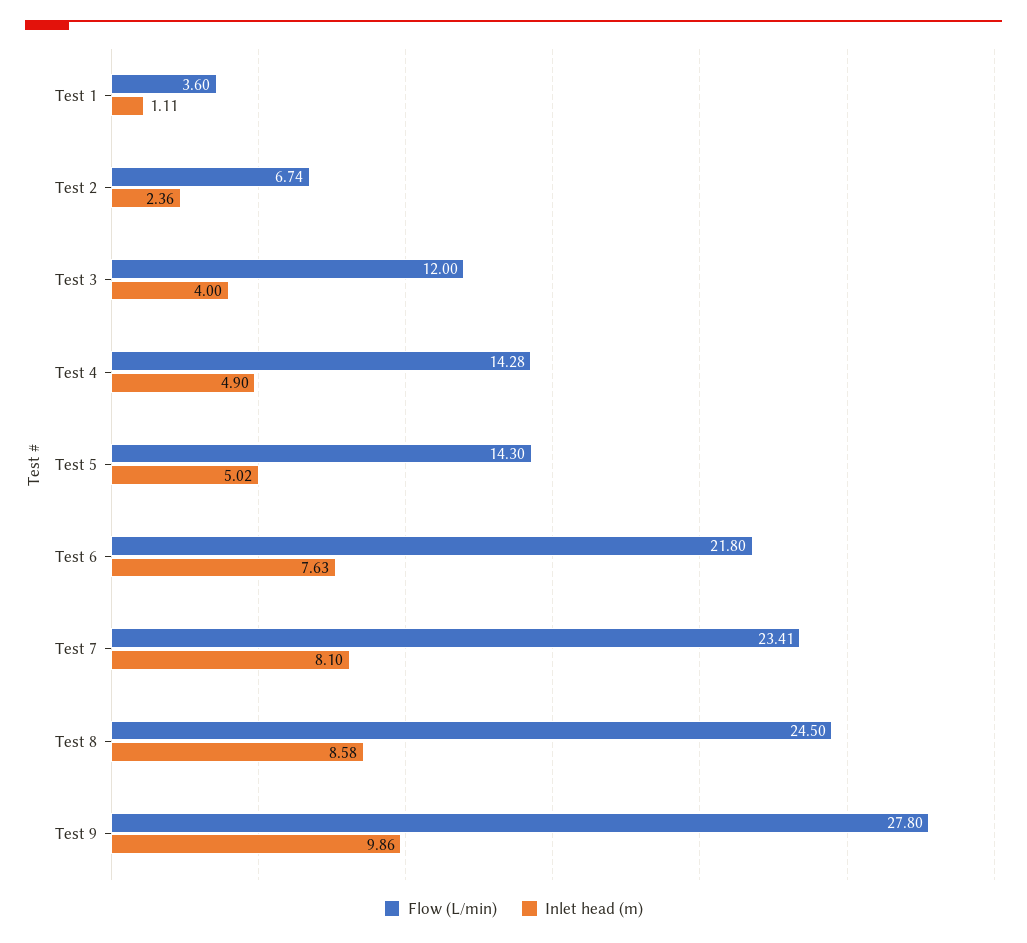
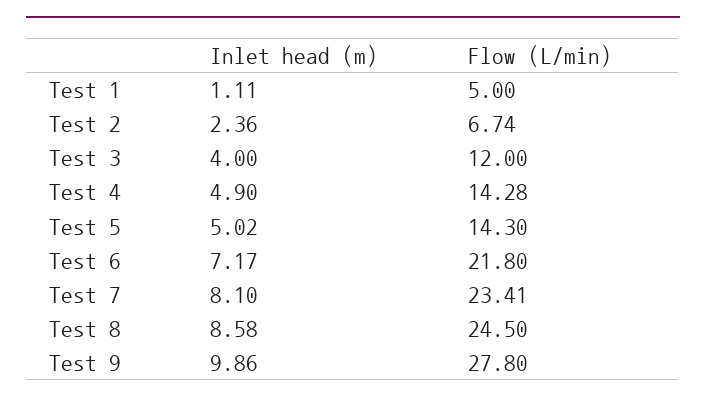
  {
    "Flow (L/min)": {
-     "Test 1": 3.6,
+     "Test 1": 5,
      "Test 2": 6.74,
      "Test 3": 12,
      "Test 4": 14.28,
      "Test 5": 14.3,
      "Test 6": 21.8,
      "Test 7": 23.41,
      "Test 8": 24.5,
      "Test 9": 27.8
    },
    "Inlet head (m)": {
      "Test 1": 1.11,
      "Test 2": 2.36,
      "Test 3": 4,
      "Test 4": 4.9,
      "Test 5": 5.02,
-     "Test 6": 7.63,
+     "Test 6": 7.17,
      "Test 7": 8.1,
      "Test 8": 8.58,
      "Test 9": 9.86
    }
  }

